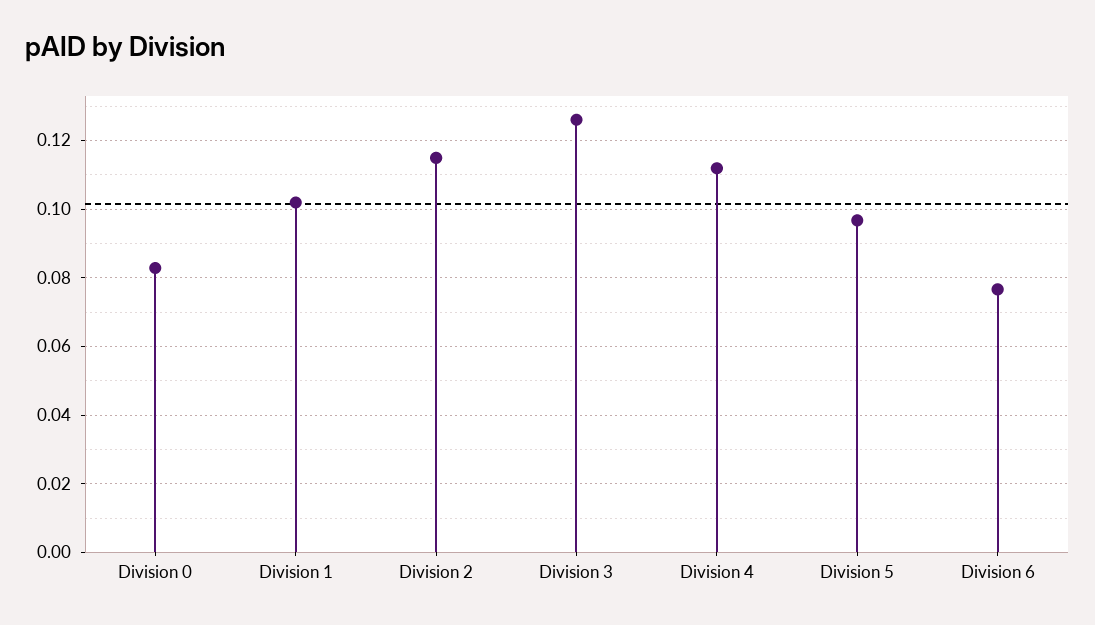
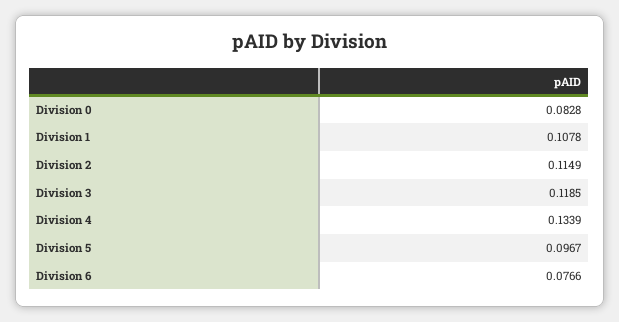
  {
    "Division 0": 0.0828,
-   "Division 1": 0.102,
+   "Division 1": 0.1078,
    "Division 2": 0.1149,
-   "Division 3": 0.126,
+   "Division 3": 0.1185,
-   "Division 4": 0.112,
+   "Division 4": 0.1339,
    "Division 5": 0.0967,
    "Division 6": 0.0766
  }

